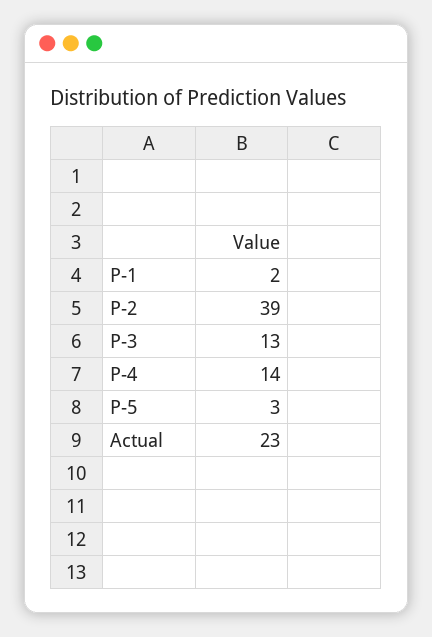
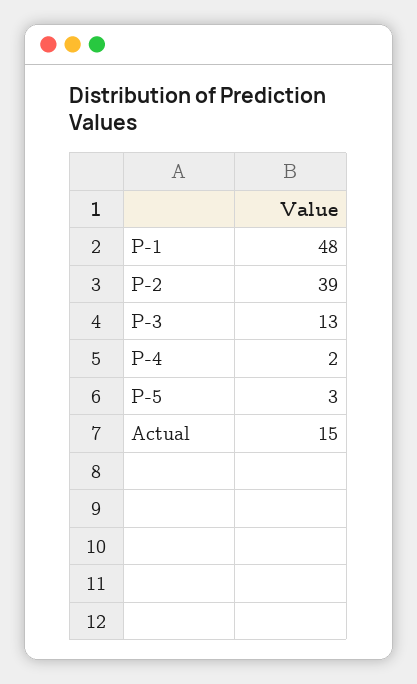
  {
-   "P-1": 2,
+   "P-1": 48,
    "P-2": 39,
    "P-3": 13,
-   "P-4": 14,
+   "P-4": 2,
    "P-5": 3,
-   "Actual": 23
+   "Actual": 15
  }

